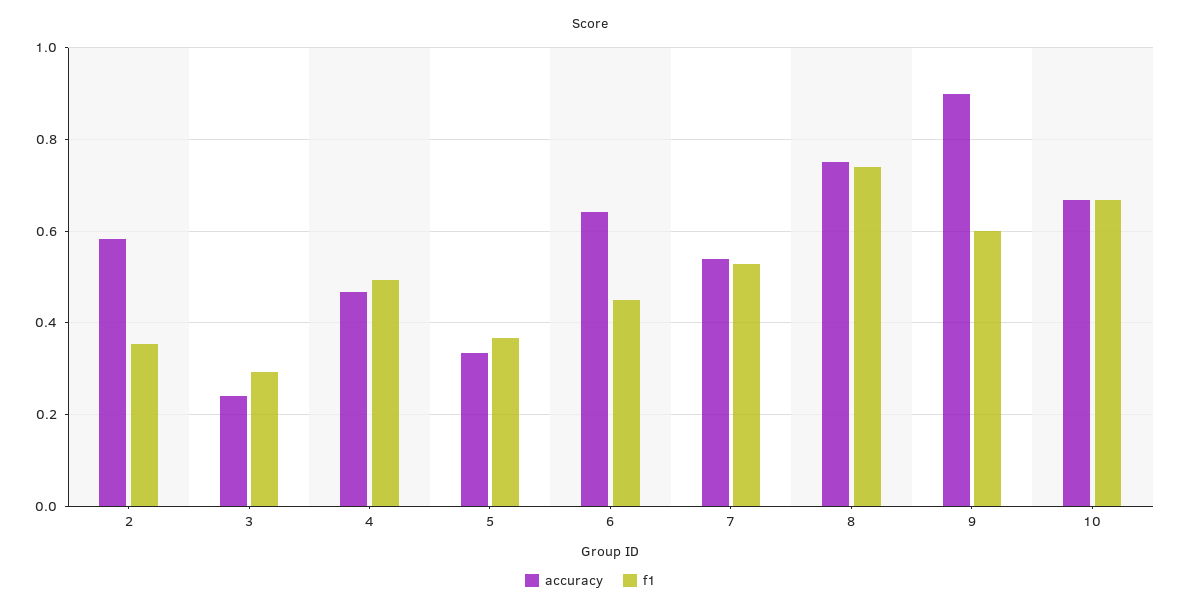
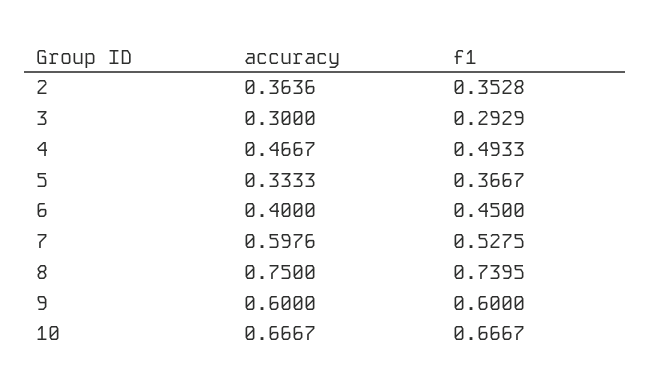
  {
    "accuracy": {
-     "2": 0.58,
+     "2": 0.3636,
-     "3": 0.24,
+     "3": 0.3,
      "4": 0.4667,
      "5": 0.3333,
-     "6": 0.64,
+     "6": 0.4,
-     "7": 0.54,
+     "7": 0.5976,
      "8": 0.75,
-     "9": 0.9,
+     "9": 0.6,
      "10": 0.6667
    },
    "f1": {
      "2": 0.3528,
      "3": 0.2929,
      "4": 0.4933,
      "5": 0.3667,
      "6": 0.45,
      "7": 0.5275,
      "8": 0.7395,
      "9": 0.6,
      "10": 0.6667
    }
  }

